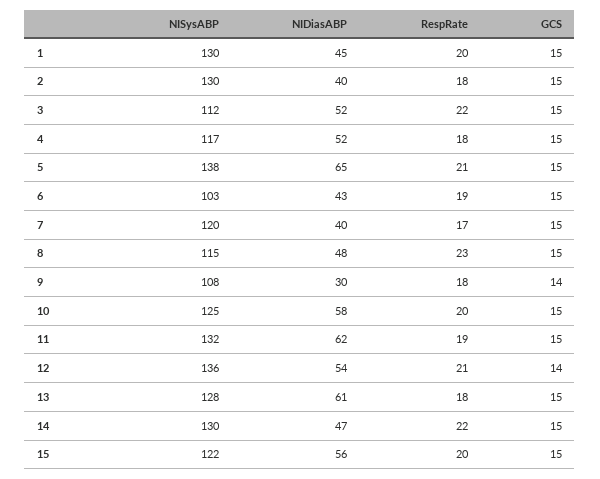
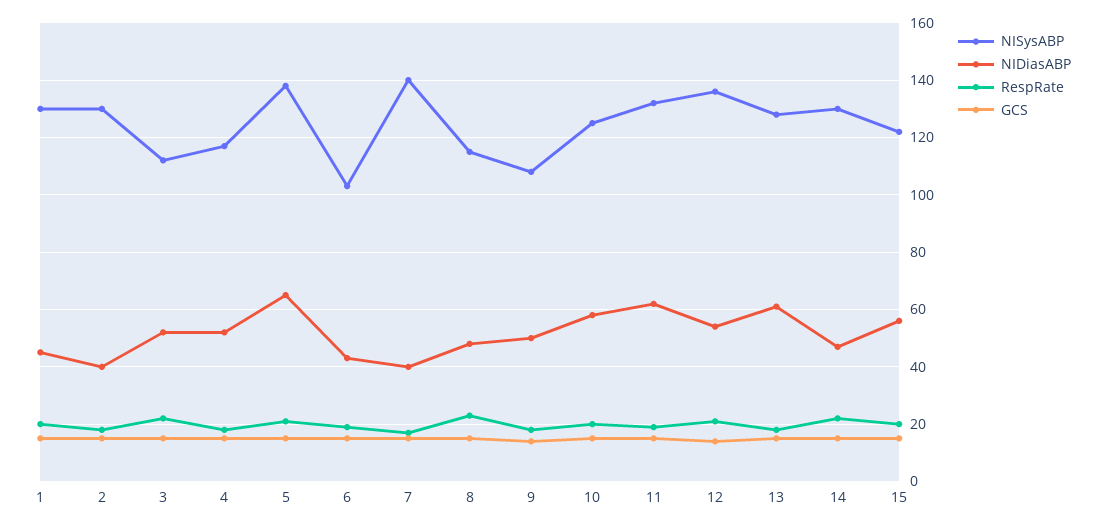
  {
    "NISysABP": {
      "1": 130,
      "2": 130,
      "3": 112,
      "4": 117,
      "5": 138,
      "6": 103,
-     "7": 120,
+     "7": 140,
      "8": 115,
      "9": 108,
      "10": 125,
      "11": 132,
      "12": 136,
      "13": 128,
      "14": 130,
      "15": 122
    },
    "NIDiasABP": {
      "1": 45,
      "2": 40,
      "3": 52,
      "4": 52,
      "5": 65,
      "6": 43,
      "7": 40,
      "8": 48,
-     "9": 30,
+     "9": 50,
      "10": 58,
      "11": 62,
      "12": 54,
      "13": 61,
      "14": 47,
      "15": 56
    },
    "RespRate": {
      "1": 20,
      "2": 18,
      "3": 22,
      "4": 18,
      "5": 21,
      "6": 19,
      "7": 17,
      "8": 23,
      "9": 18,
      "10": 20,
      "11": 19,
      "12": 21,
      "13": 18,
      "14": 22,
      "15": 20
    },
    "GCS": {
      "1": 15,
      "2": 15,
      "3": 15,
      "4": 15,
      "5": 15,
      "6": 15,
      "7": 15,
      "8": 15,
      "9": 14,
      "10": 15,
      "11": 15,
      "12": 14,
      "13": 15,
      "14": 15,
      "15": 15
    }
  }

